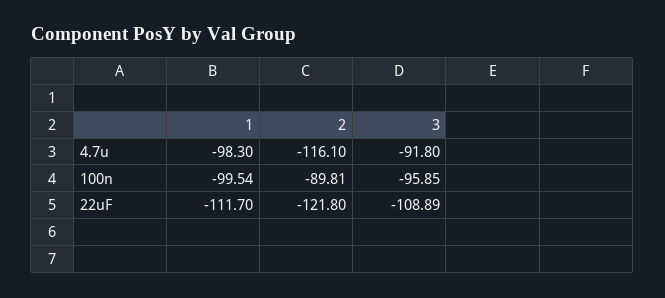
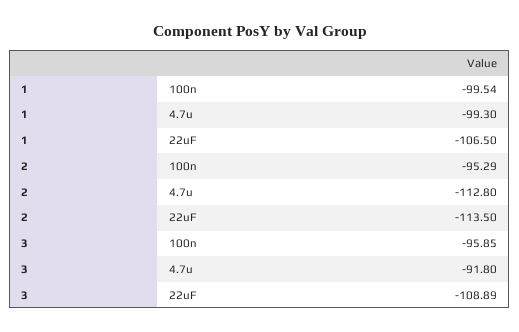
  {
    "1": {
-     "4.7u": -98.3,
+     "4.7u": -99.3,
      "100n": -99.54,
-     "22uF": -111.7
+     "22uF": -106.5
    },
    "2": {
-     "4.7u": -116.1,
+     "4.7u": -112.8,
-     "100n": -89.81,
+     "100n": -95.29,
-     "22uF": -121.8
+     "22uF": -113.5
    },
    "3": {
      "4.7u": -91.8,
      "100n": -95.85,
      "22uF": -108.89
    }
  }

